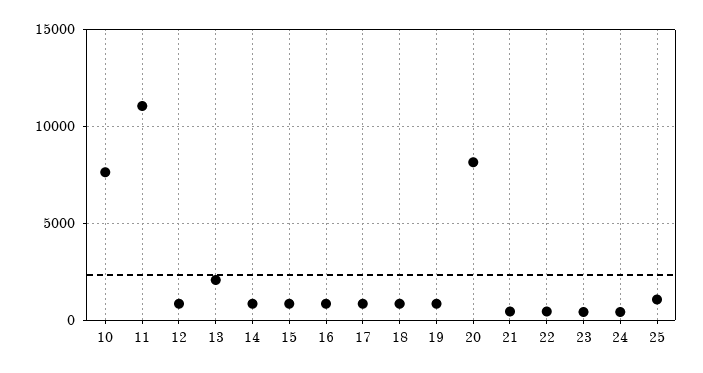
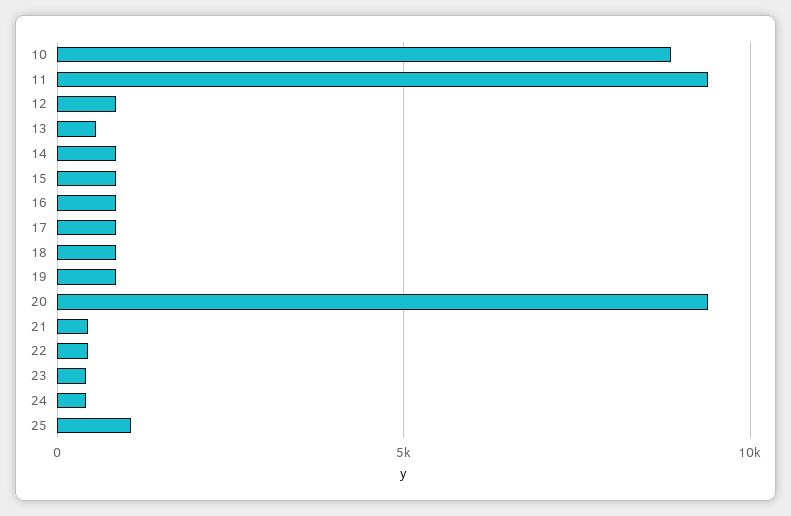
  {
-   "10": 7500,
+   "10": 9000,
-   "11": 11000,
+   "11": 9500,
    "12": 1000,
-   "13": 2000,
+   "13": 500,
    "14": 1000,
    "15": 1000,
    "16": 1000,
    "17": 1000,
    "18": 1000,
    "19": 1000,
-   "20": 8000,
+   "20": 9500,
    "21": 500,
    "22": 500,
    "23": 500,
    "24": 500,
    "25": 1000
  }

